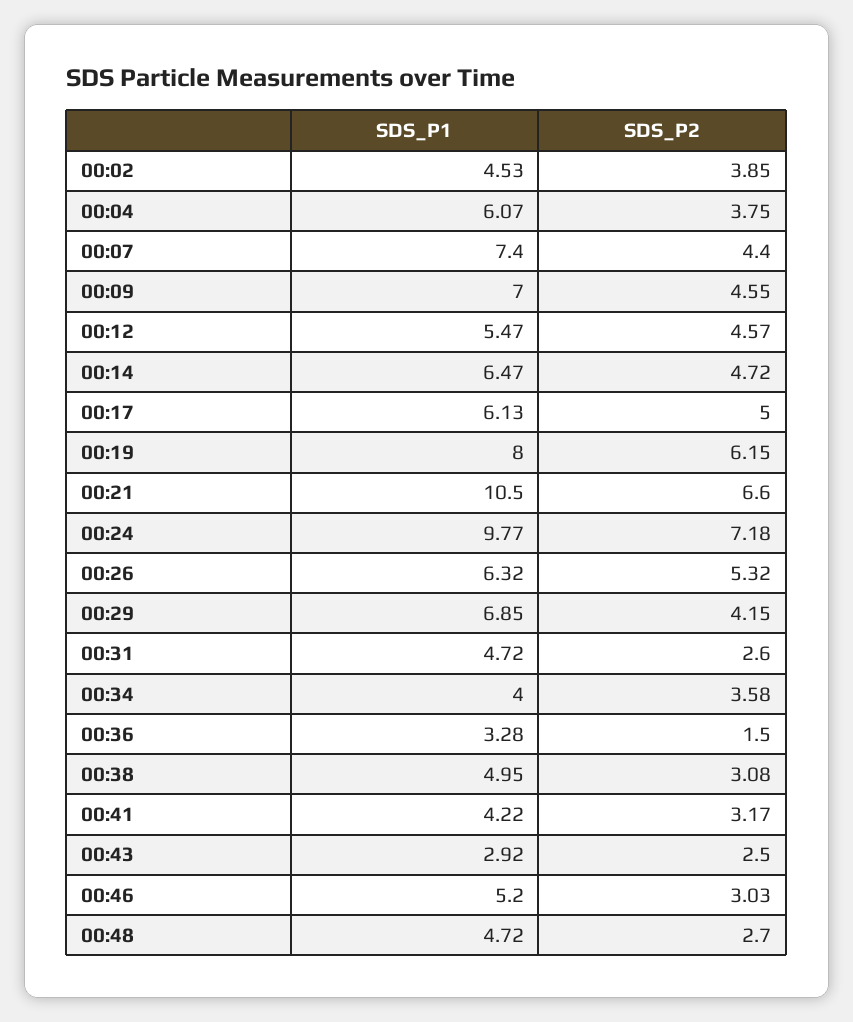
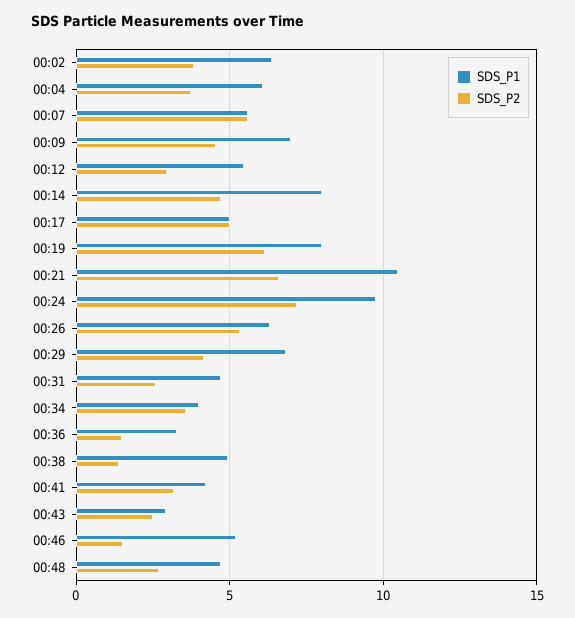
  {
    "SDS_P1": {
-     "00:02": 4.53,
+     "00:02": 6.5,
      "00:04": 6.07,
-     "00:07": 7.4,
+     "00:07": 5.5,
      "00:09": 7,
      "00:12": 5.47,
-     "00:14": 6.47,
+     "00:14": 8,
-     "00:17": 6.13,
+     "00:17": 5,
      "00:19": 8,
      "00:21": 10.5,
      "00:24": 9.77,
      "00:26": 6.32,
      "00:29": 6.85,
      "00:31": 4.72,
      "00:34": 4,
      "00:36": 3.28,
      "00:38": 4.95,
      "00:41": 4.22,
      "00:43": 2.92,
      "00:46": 5.2,
      "00:48": 4.72
    },
    "SDS_P2": {
      "00:02": 3.85,
      "00:04": 3.75,
-     "00:07": 4.4,
+     "00:07": 5.5,
      "00:09": 4.55,
-     "00:12": 4.57,
+     "00:12": 3,
      "00:14": 4.72,
      "00:17": 5,
      "00:19": 6.15,
      "00:21": 6.6,
      "00:24": 7.18,
      "00:26": 5.32,
      "00:29": 4.15,
      "00:31": 2.6,
      "00:34": 3.58,
      "00:36": 1.5,
-     "00:38": 3.08,
+     "00:38": 1.5,
      "00:41": 3.17,
      "00:43": 2.5,
-     "00:46": 3.03,
+     "00:46": 1.5,
      "00:48": 2.7
    }
  }

